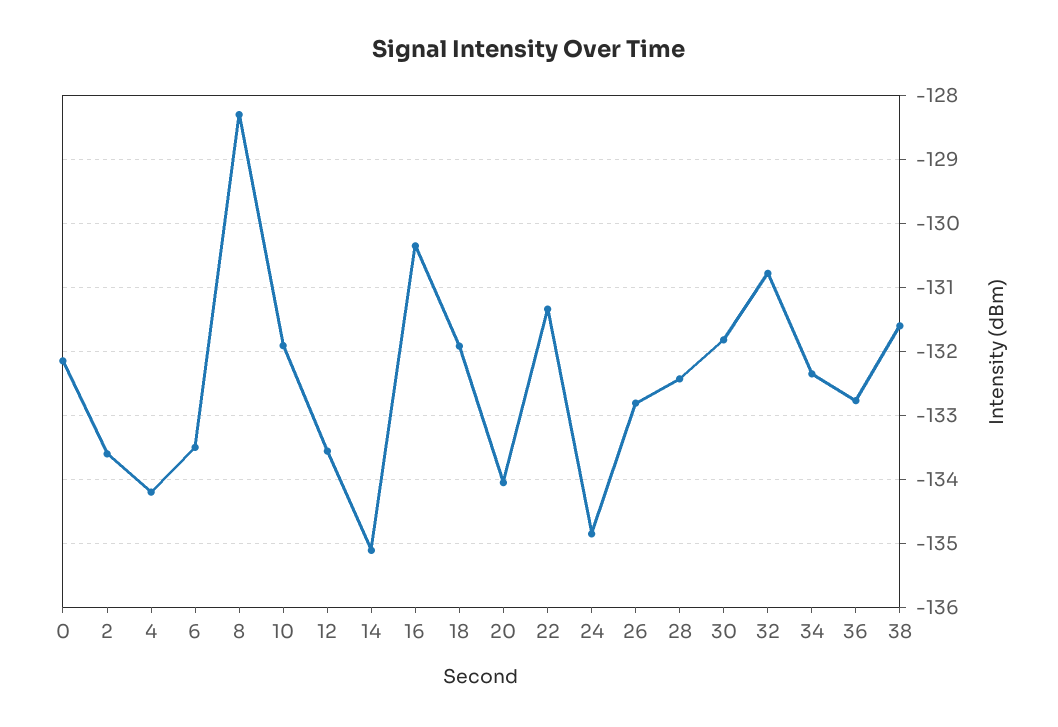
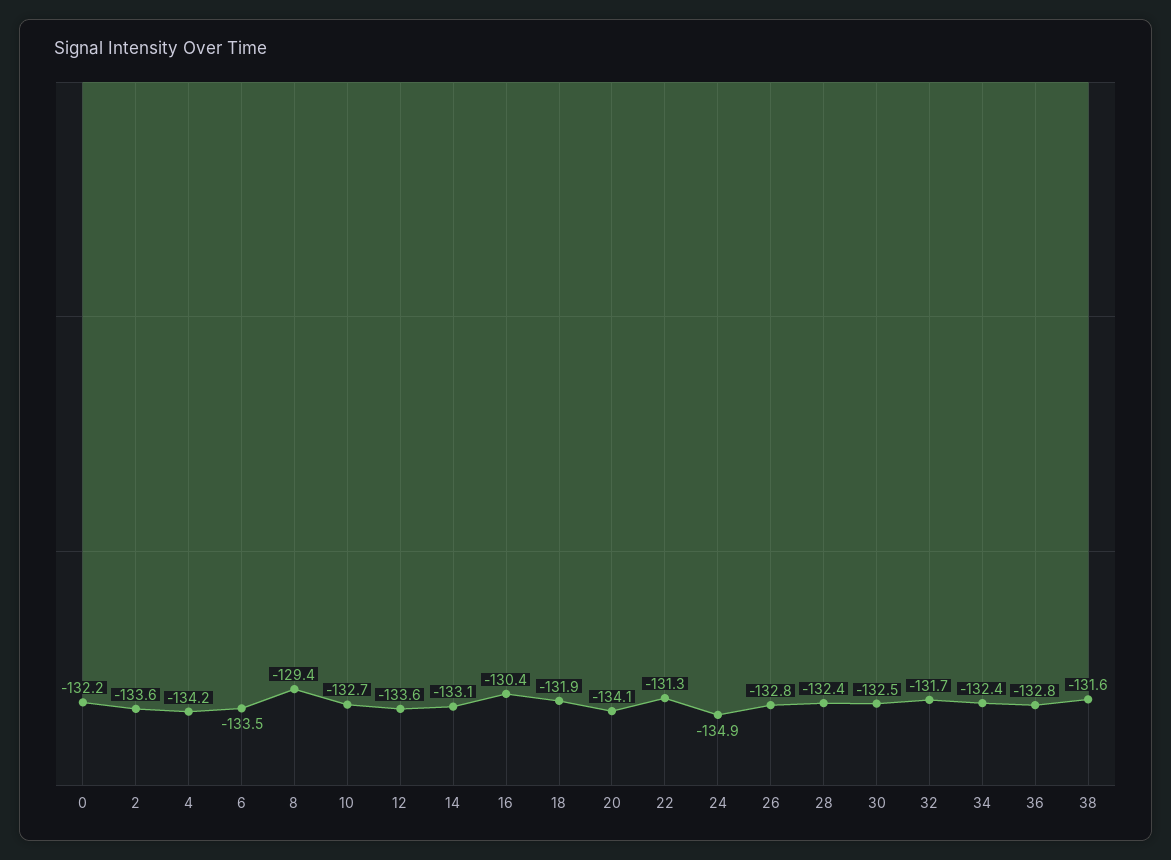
  {
    "0": -132.2,
    "2": -133.6,
    "4": -134.2,
    "6": -133.5,
-   "8": -128.3,
+   "8": -129.4,
-   "10": -131.9,
+   "10": -132.7,
    "12": -133.6,
-   "14": -135.1,
+   "14": -133.1,
    "16": -130.4,
    "18": -131.9,
    "20": -134.1,
    "22": -131.3,
    "24": -134.9,
    "26": -132.8,
    "28": -132.4,
-   "30": -131.8,
+   "30": -132.5,
-   "32": -130.8,
+   "32": -131.7,
    "34": -132.4,
    "36": -132.8,
    "38": -131.6
  }

